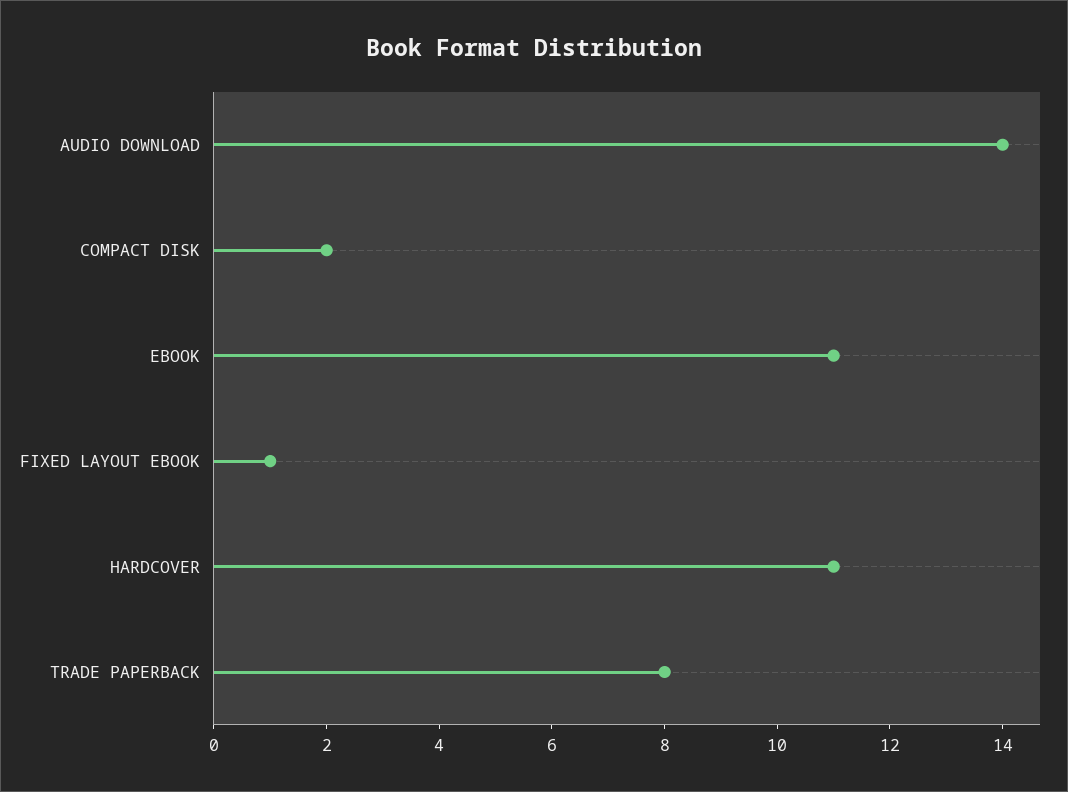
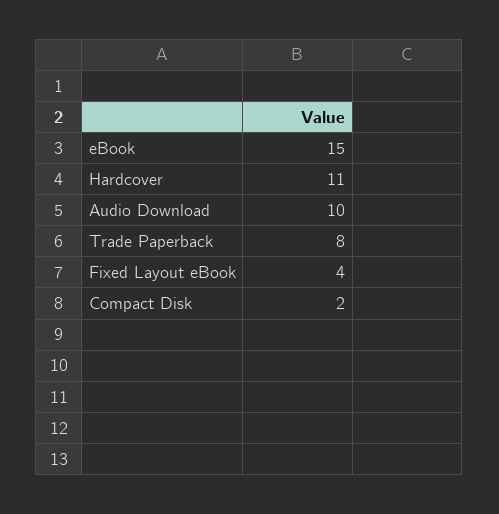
  {
-   "AUDIO DOWNLOAD": 14,
+   "AUDIO DOWNLOAD": 10,
    "COMPACT DISK": 2,
-   "EBOOK": 11,
+   "EBOOK": 15,
-   "FIXED LAYOUT EBOOK": 1,
+   "FIXED LAYOUT EBOOK": 4,
    "HARDCOVER": 11,
    "TRADE PAPERBACK": 8
  }

